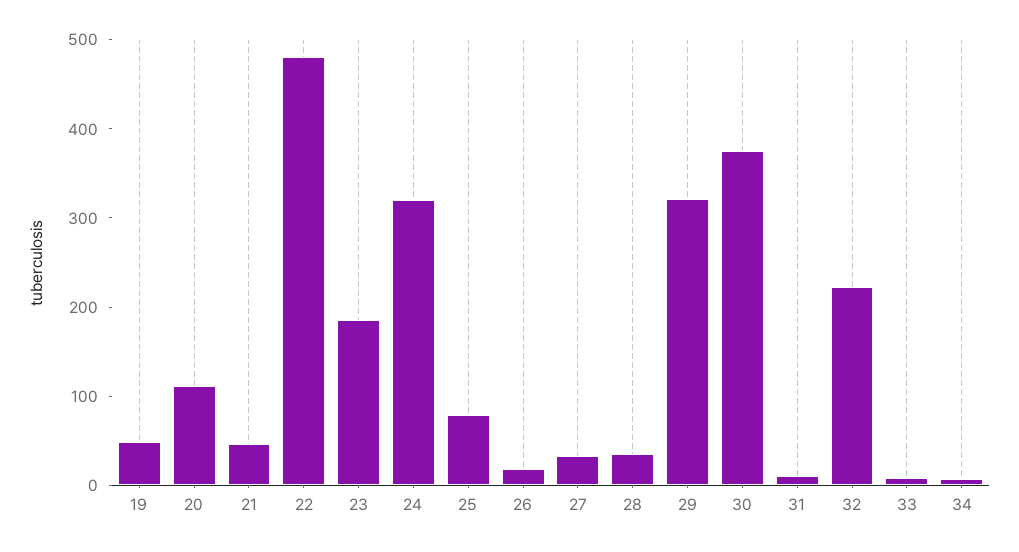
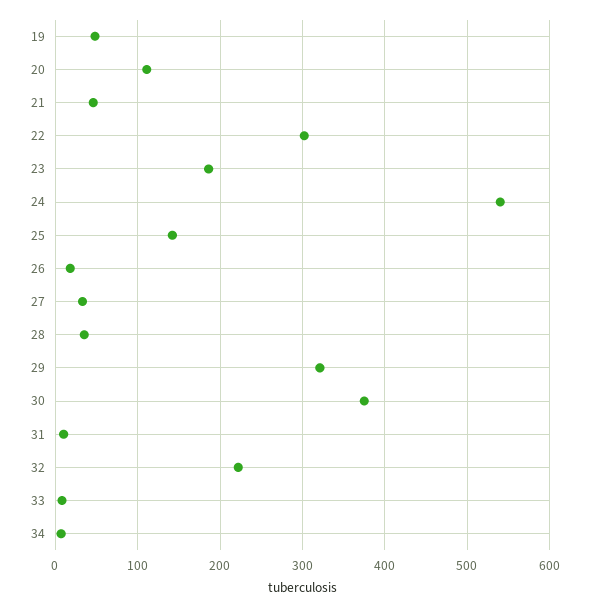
  {
    "19": 50,
    "20": 110,
    "21": 50,
-   "22": 480,
+   "22": 300,
    "23": 190,
-   "24": 320,
+   "24": 540,
-   "25": 80,
+   "25": 140,
    "26": 20,
    "27": 30,
    "28": 40,
    "29": 320,
    "30": 380,
    "31": 10,
    "32": 220,
    "33": 10,
    "34": 10
  }

